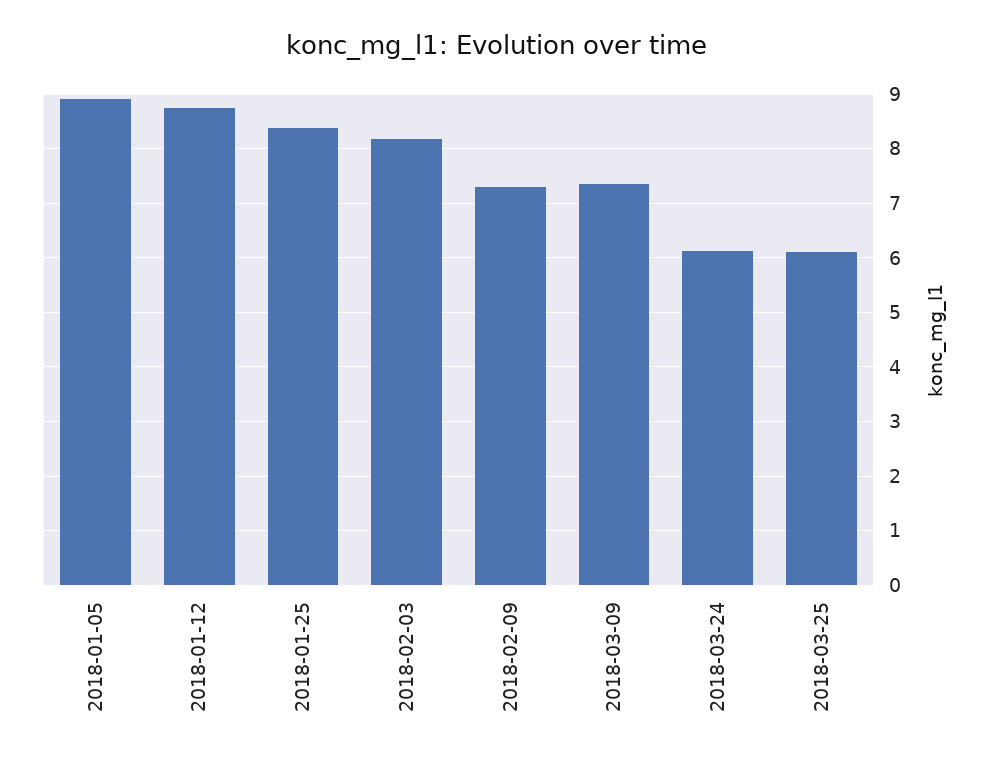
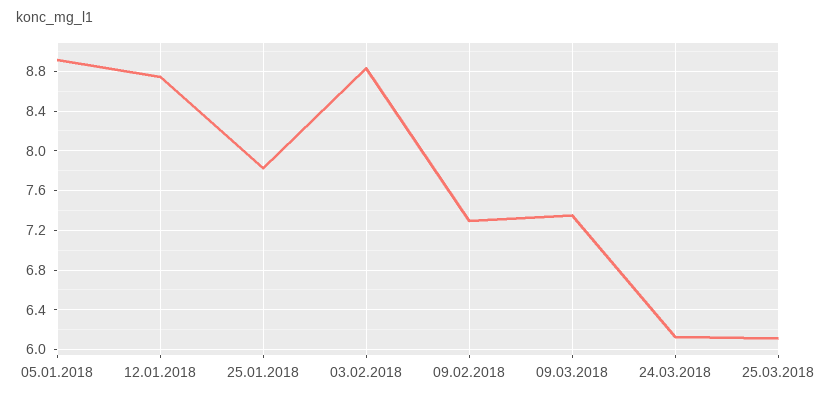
  {
    "2018-01-05": 8.9,
    "2018-01-12": 8.7,
-   "2018-01-25": 8.4,
+   "2018-01-25": 7.8,
-   "2018-02-03": 8.2,
+   "2018-02-03": 8.8,
    "2018-02-09": 7.3,
    "2018-03-09": 7.4,
    "2018-03-24": 6.1,
    "2018-03-25": 6.1
  }

